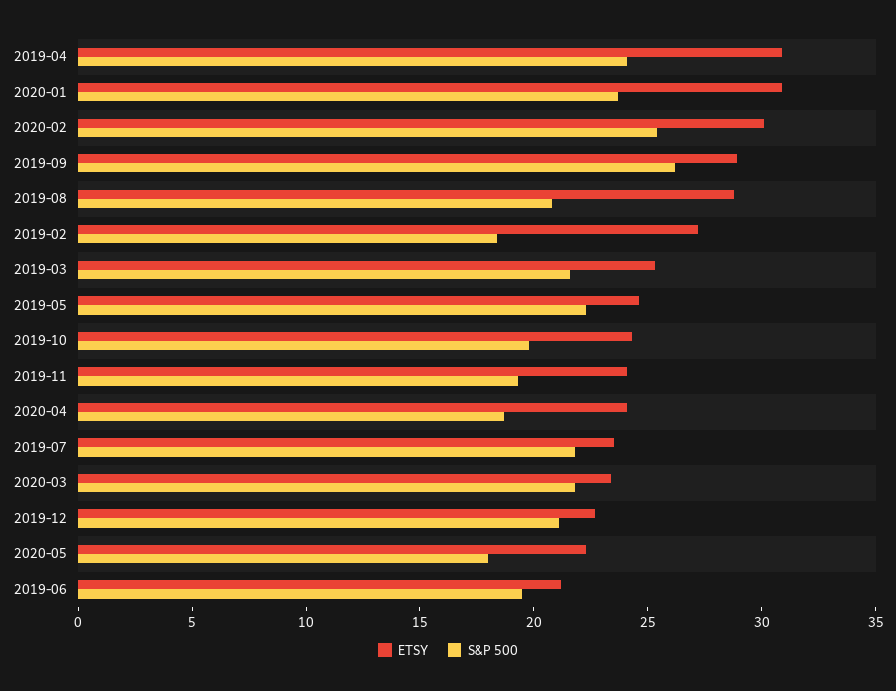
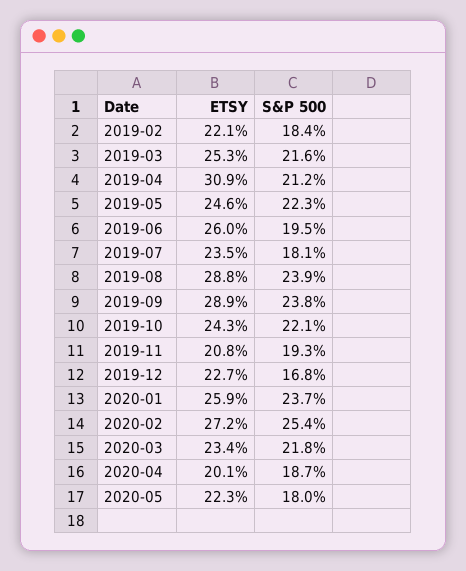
  {
    "ETSY": {
      "2019-04": 30.9,
-     "2020-01": 31,
+     "2020-01": 25.9,
-     "2020-02": 30,
+     "2020-02": 27.2,
      "2019-09": 28.9,
      "2019-08": 28.8,
-     "2019-02": 27,
+     "2019-02": 22.1,
      "2019-03": 25.3,
      "2019-05": 24.6,
      "2019-10": 24.3,
-     "2019-11": 24,
+     "2019-11": 20.8,
-     "2020-04": 24,
+     "2020-04": 20.1,
      "2019-07": 23.5,
      "2020-03": 23.4,
      "2019-12": 22.7,
      "2020-05": 22.3,
-     "2019-06": 21
+     "2019-06": 26
    },
    "S&P 500": {
-     "2019-04": 24,
+     "2019-04": 21.2,
      "2020-01": 23.7,
      "2020-02": 25.4,
-     "2019-09": 26,
+     "2019-09": 23.8,
-     "2019-08": 21,
+     "2019-08": 23.9,
      "2019-02": 18.4,
      "2019-03": 21.6,
      "2019-05": 22.3,
-     "2019-10": 20,
+     "2019-10": 22.1,
      "2019-11": 19.3,
      "2020-04": 18.7,
-     "2019-07": 22,
+     "2019-07": 18.1,
      "2020-03": 21.8,
-     "2019-12": 21,
+     "2019-12": 16.8,
      "2020-05": 18,
      "2019-06": 19.5
    }
  }

